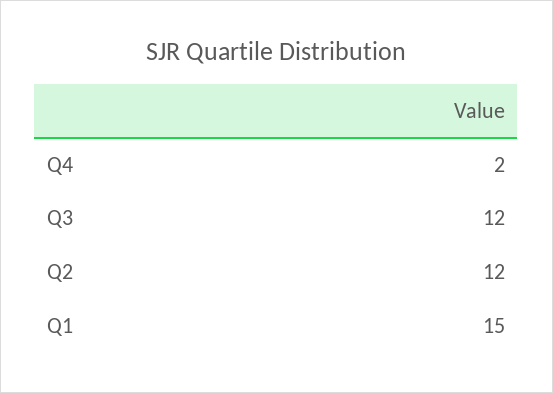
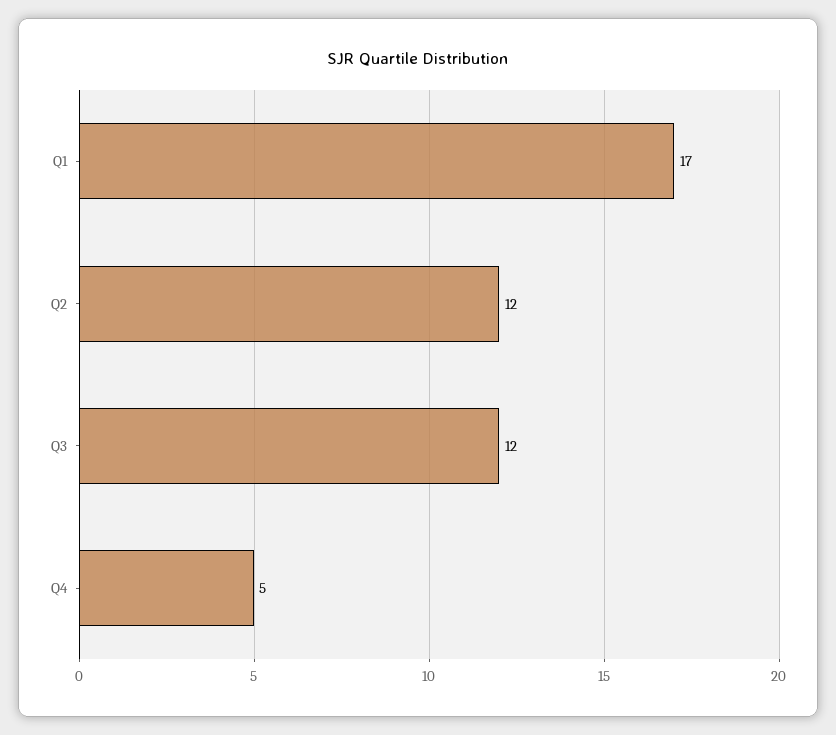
  {
-   "Q4": 2,
+   "Q4": 5,
    "Q3": 12,
    "Q2": 12,
-   "Q1": 15
+   "Q1": 17
  }

